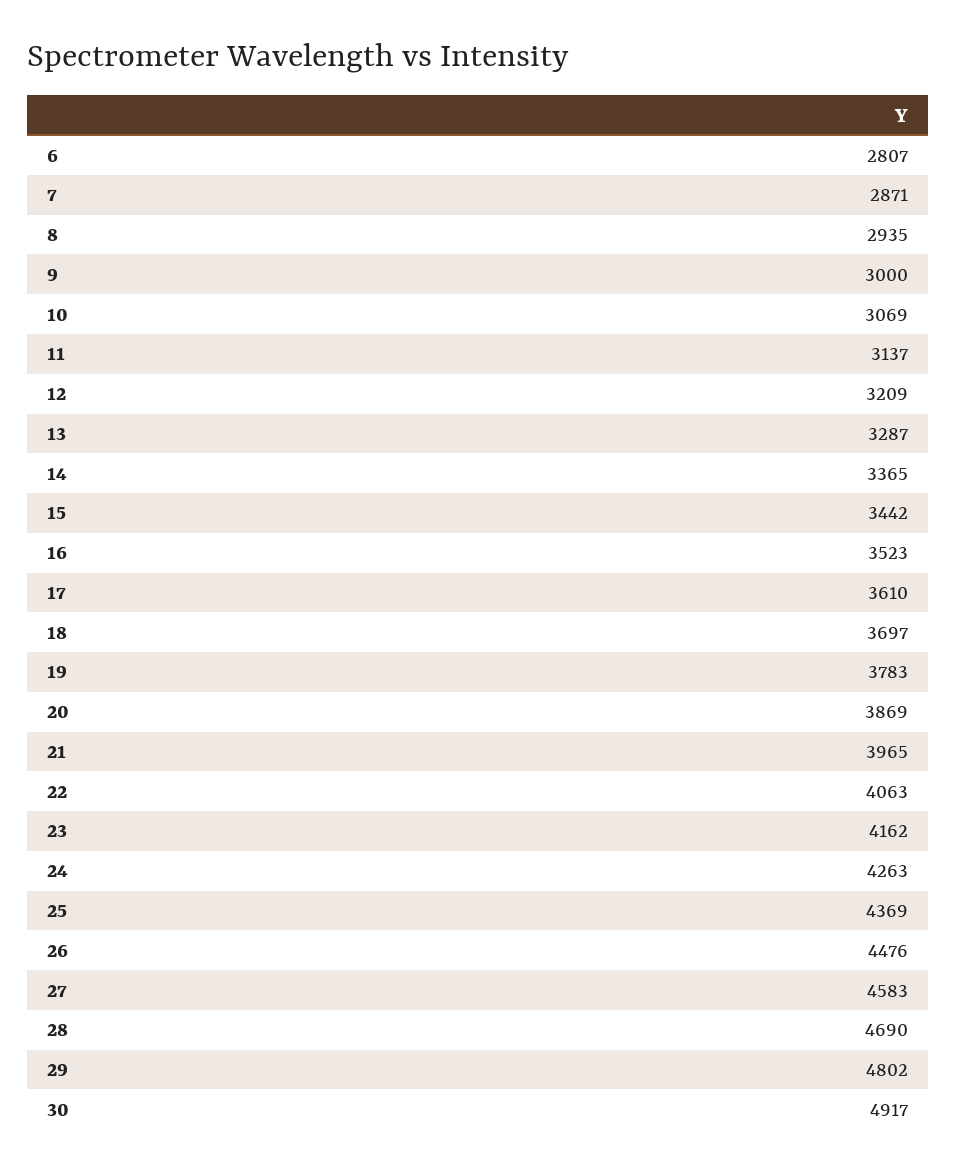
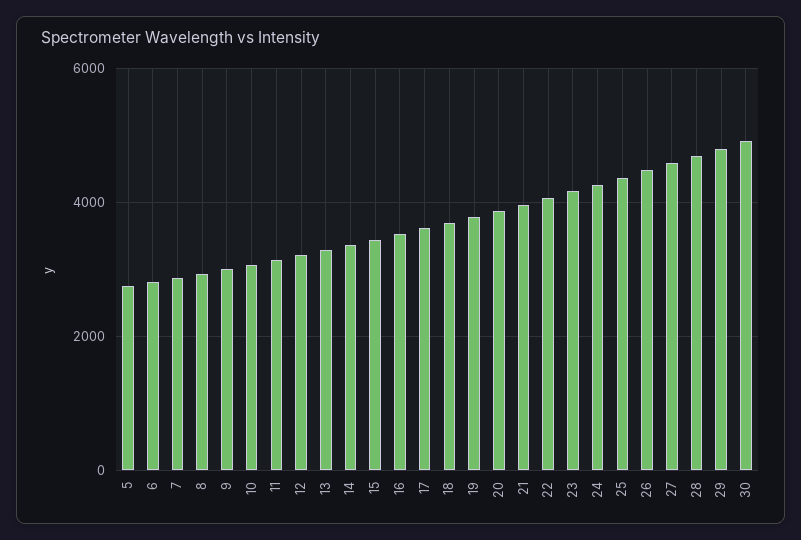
  {
    "6": 2807,
    "7": 2871,
    "8": 2935,
    "9": 3000,
    "10": 3069,
    "11": 3137,
    "12": 3209,
    "13": 3287,
    "14": 3365,
    "15": 3442,
    "16": 3523,
    "17": 3610,
    "18": 3697,
    "19": 3783,
    "20": 3869,
    "21": 3965,
    "22": 4063,
    "23": 4162,
    "24": 4263,
    "25": 4369,
    "26": 4476,
    "27": 4583,
    "28": 4690,
    "29": 4802,
-   "30": 4917
+   "30": 4917,
+   "5": 2800
  }

